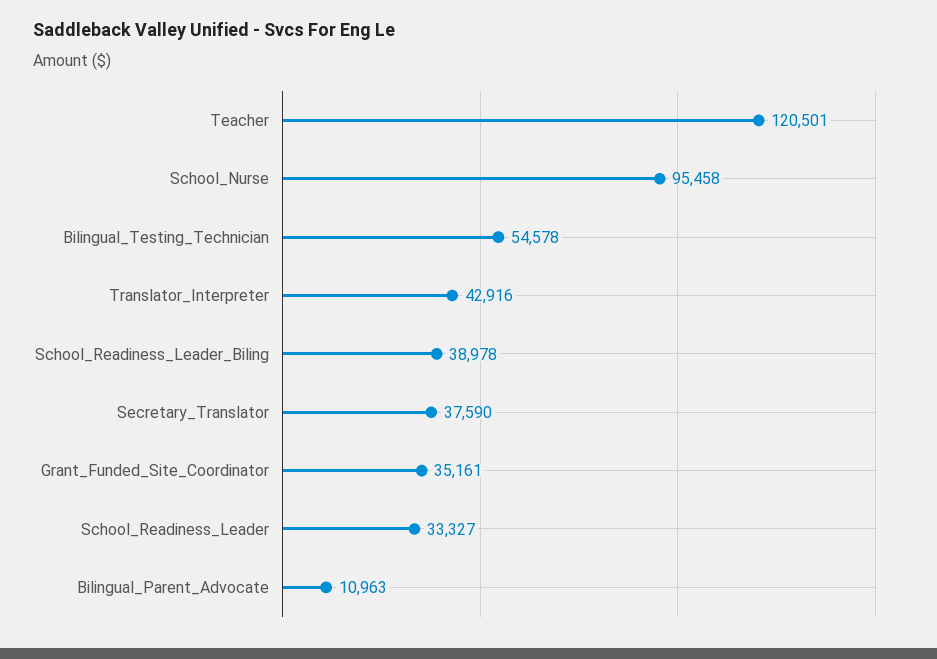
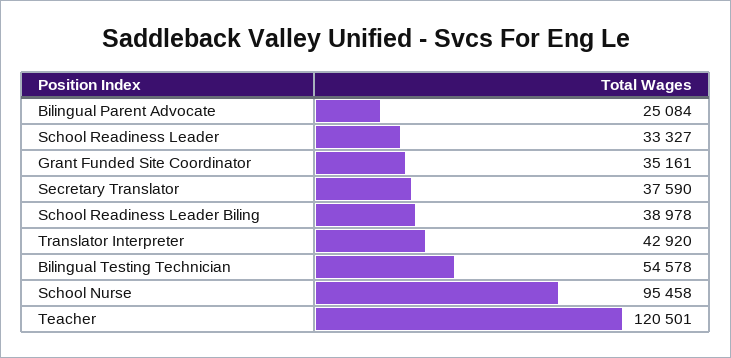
  {
    "Teacher": 120501,
    "School_Nurse": 95458,
    "Bilingual_Testing_Technician": 54578,
-   "Translator_Interpreter": 42916,
+   "Translator_Interpreter": 42920,
    "School_Readiness_Leader_Biling": 38978,
    "Secretary_Translator": 37590,
    "Grant_Funded_Site_Coordinator": 35161,
    "School_Readiness_Leader": 33327,
-   "Bilingual_Parent_Advocate": 10963
+   "Bilingual_Parent_Advocate": 25084
  }

